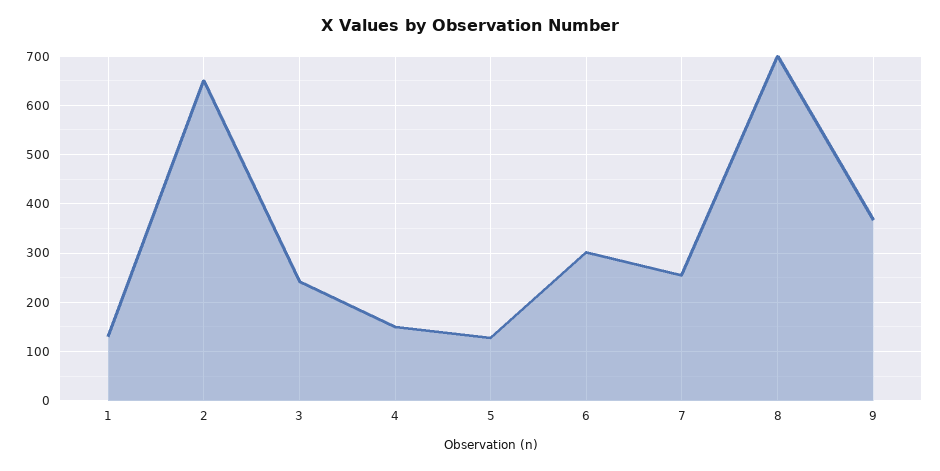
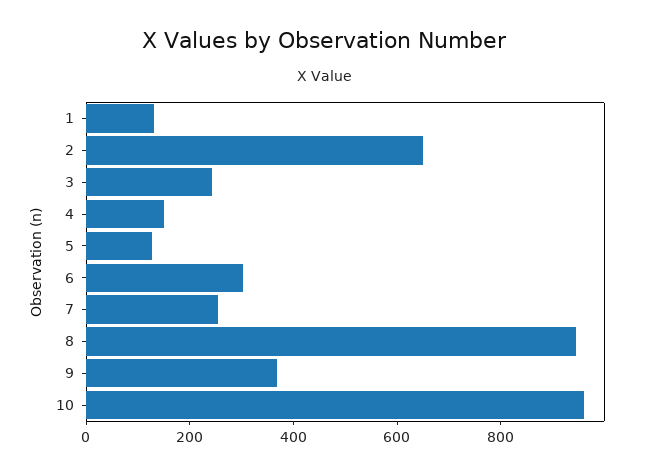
  {
    "1": 140,
    "2": 660,
    "3": 240,
    "4": 160,
    "5": 120,
    "6": 300,
    "7": 260,
-   "8": 700,
+   "8": 950,
-   "9": 360
+   "9": 360,
+   "10": 950
  }

